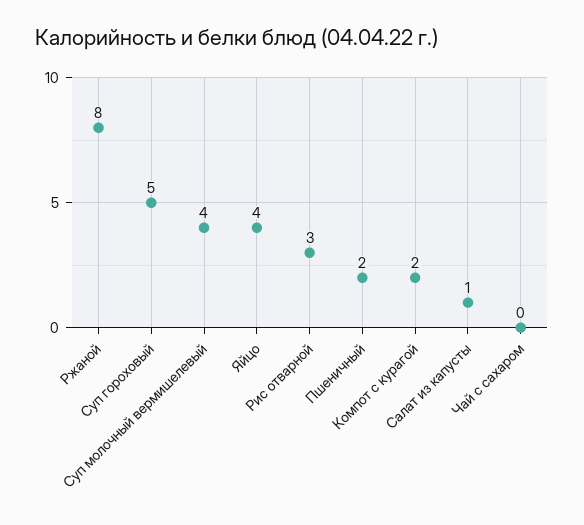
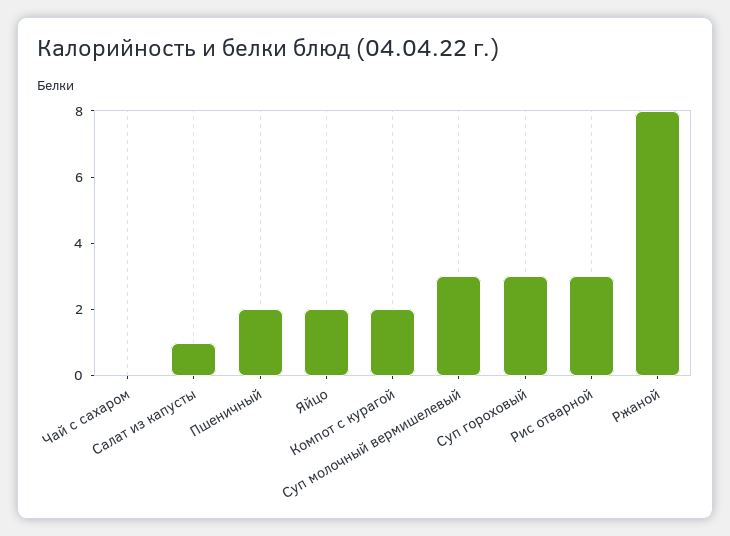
  {
    "Ржаной": 8,
-   "Суп гороховый": 5,
+   "Суп гороховый": 3,
-   "Суп молочный вермишелевый": 4,
+   "Суп молочный вермишелевый": 3,
-   "Яйцо": 4,
+   "Яйцо": 2,
    "Рис отварной": 3,
    "Пшеничный": 2,
    "Компот с курагой": 2,
    "Салат из капусты": 1,
    "Чай с сахаром": 0
  }

